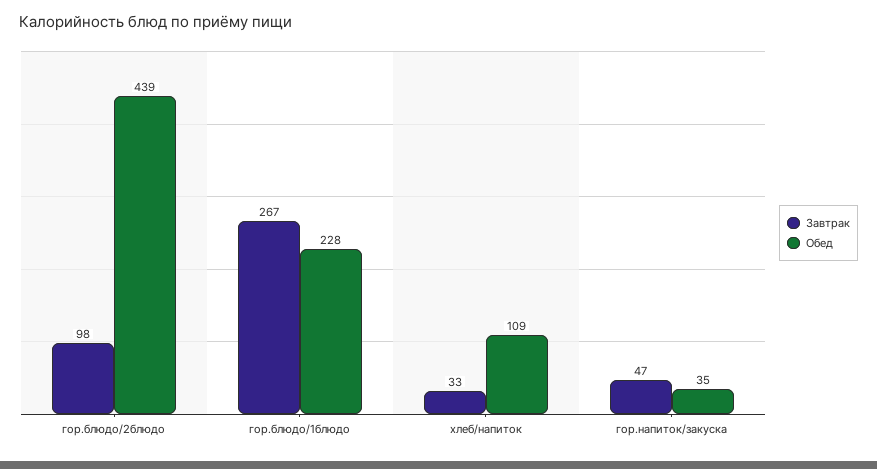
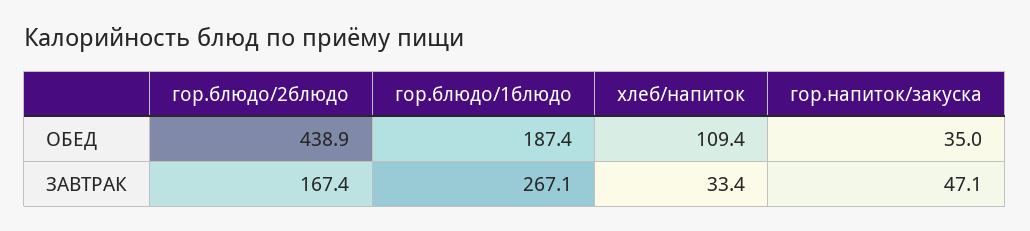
  {
    "Завтрак": {
-     "гор.блюдо/2блюдо": 98,
+     "гор.блюдо/2блюдо": 167.4,
      "гор.блюдо/1блюдо": 267.1,
      "хлеб/напиток": 33.4,
      "гор.напиток/закуска": 47.1
    },
    "Обед": {
      "гор.блюдо/2блюдо": 438.9,
-     "гор.блюдо/1блюдо": 228,
+     "гор.блюдо/1блюдо": 187.4,
      "хлеб/напиток": 109.4,
      "гор.напиток/закуска": 35
    }
  }

